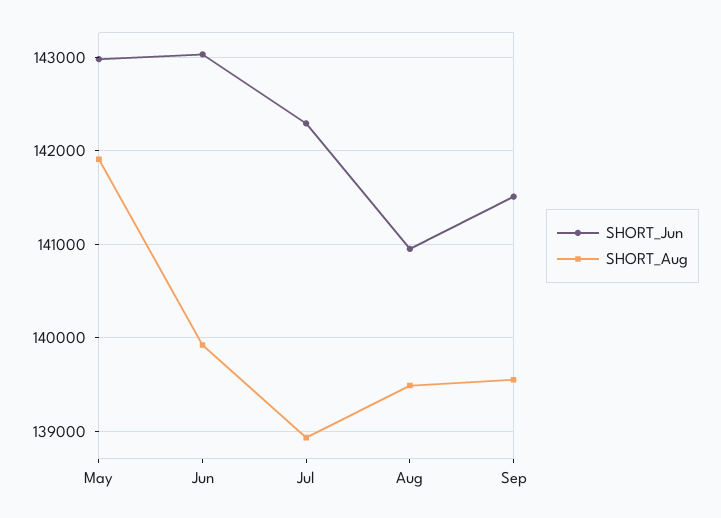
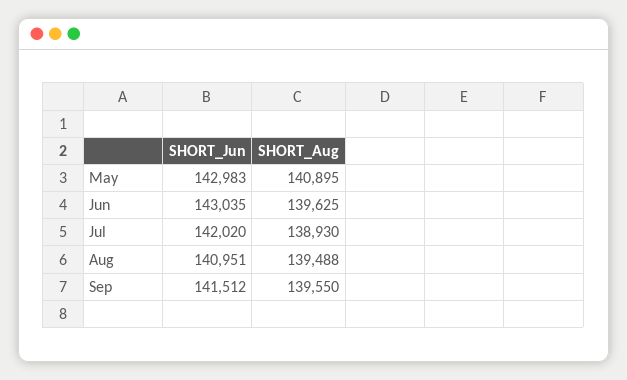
  {
    "SHORT_Jun": {
      "May": 142983,
      "Jun": 143035,
-     "Jul": 142300,
+     "Jul": 142020,
      "Aug": 140951,
      "Sep": 141512
    },
    "SHORT_Aug": {
-     "May": 141900,
+     "May": 140895,
-     "Jun": 139900,
+     "Jun": 139625,
      "Jul": 138930,
      "Aug": 139488,
      "Sep": 139550
    }
  }

